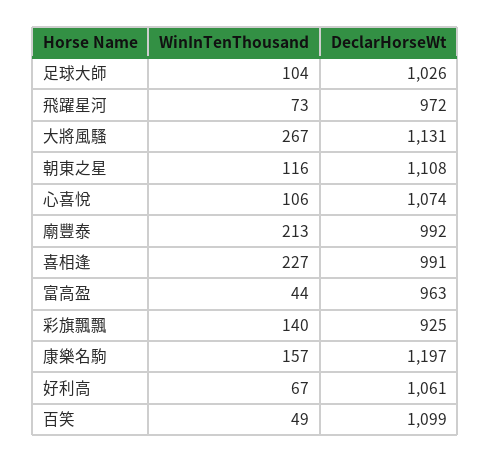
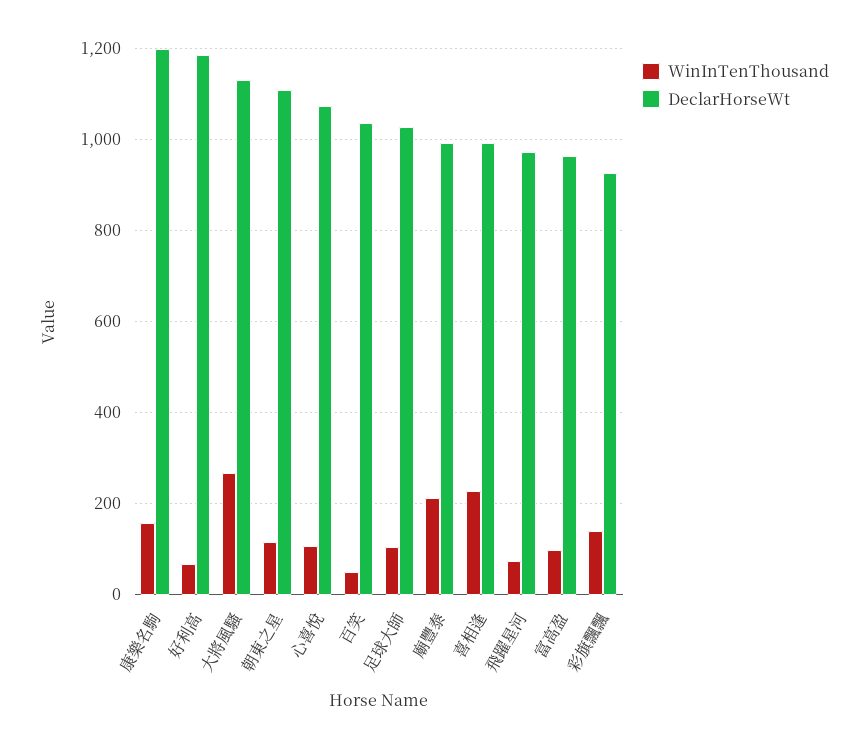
  {
    "WinInTenThousand": {
      "足球大師": 104,
      "飛躍星河": 73,
      "大將風騷": 267,
      "朝東之星": 116,
      "心喜悅": 106,
      "廟豐泰": 213,
      "喜相逢": 227,
-     "富高盈": 44,
+     "富高盈": 100,
      "彩旗飄飄": 140,
      "康樂名駒": 157,
      "好利高": 67,
      "百笑": 49
    },
    "DeclarHorseWt": {
      "足球大師": 1026,
      "飛躍星河": 972,
      "大將風騷": 1131,
      "朝東之星": 1108,
      "心喜悅": 1074,
      "廟豐泰": 992,
      "喜相逢": 991,
      "富高盈": 963,
      "彩旗飄飄": 925,
      "康樂名駒": 1197,
-     "好利高": 1061,
+     "好利高": 1180,
-     "百笑": 1099
+     "百笑": 1040
    }
  }

